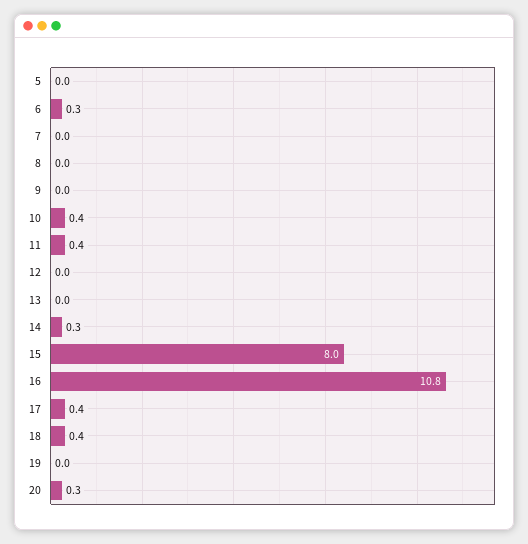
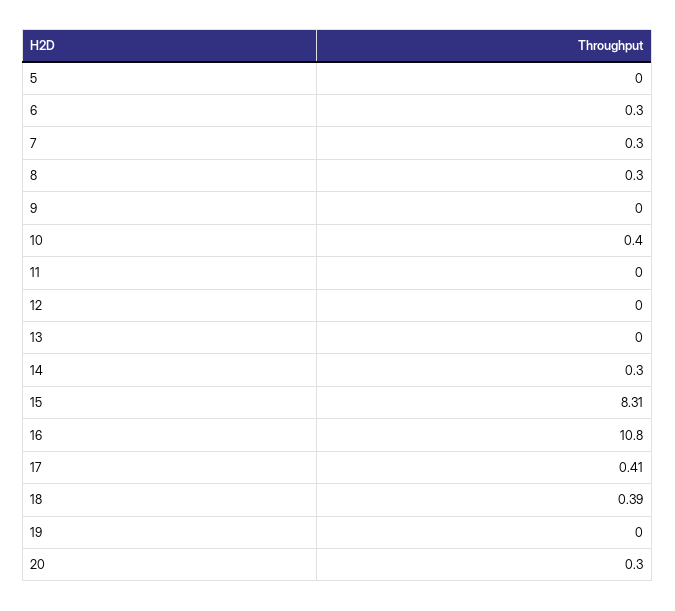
  {
    "5": 0,
    "6": 0.3,
-   "7": 0,
+   "7": 0.3,
-   "8": 0,
+   "8": 0.3,
    "9": 0,
    "10": 0.4,
-   "11": 0.4,
+   "11": 0,
    "12": 0,
    "13": 0,
    "14": 0.3,
-   "15": 8,
+   "15": 8.31,
    "16": 10.8,
    "17": 0.41,
    "18": 0.39,
    "19": 0,
    "20": 0.3
  }

